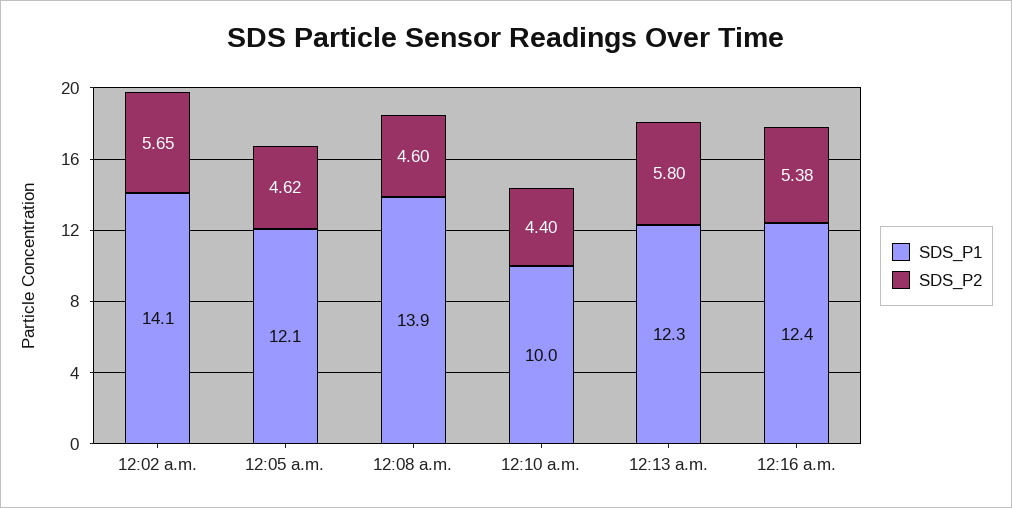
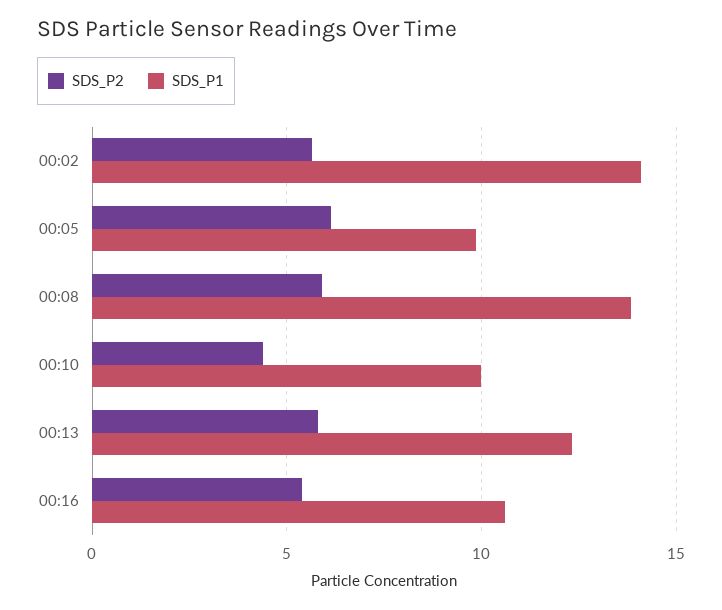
  {
    "SDS_P1": {
      "12:02 a.m.": 14.1,
-     "12:05 a.m.": 12.1,
+     "12:05 a.m.": 10,
      "12:08 a.m.": 13.9,
      "12:10 a.m.": 10,
      "12:13 a.m.": 12.3,
-     "12:16 a.m.": 12.4
+     "12:16 a.m.": 10.5
    },
    "SDS_P2": {
      "12:02 a.m.": 5.65,
-     "12:05 a.m.": 4.62,
+     "12:05 a.m.": 6,
-     "12:08 a.m.": 4.6,
+     "12:08 a.m.": 6,
      "12:10 a.m.": 4.4,
      "12:13 a.m.": 5.8,
      "12:16 a.m.": 5.38
    }
  }

